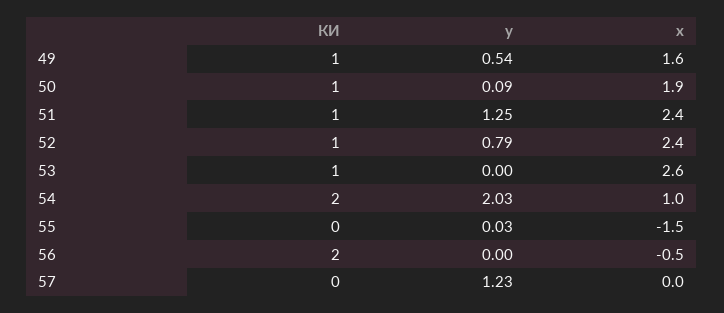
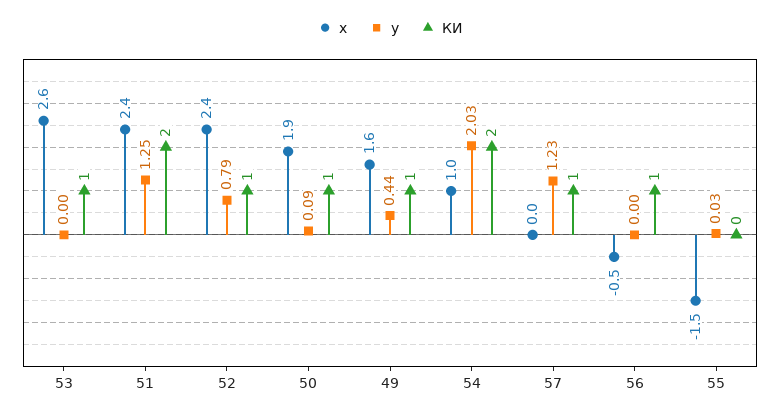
  {
    "КИ": {
      "49": 1,
      "50": 1,
-     "51": 1,
+     "51": 2,
      "52": 1,
      "53": 1,
      "54": 2,
      "55": 0,
-     "56": 2,
+     "56": 1,
-     "57": 0
+     "57": 1
    },
    "y": {
-     "49": 0.54,
+     "49": 0.44,
      "50": 0.09,
      "51": 1.25,
      "52": 0.79,
      "53": 0,
      "54": 2.03,
      "55": 0.03,
      "56": 0,
      "57": 1.23
    },
    "x": {
      "49": 1.6,
      "50": 1.9,
      "51": 2.4,
      "52": 2.4,
      "53": 2.6,
      "54": 1,
      "55": -1.5,
      "56": -0.5,
      "57": 0
    }
  }

